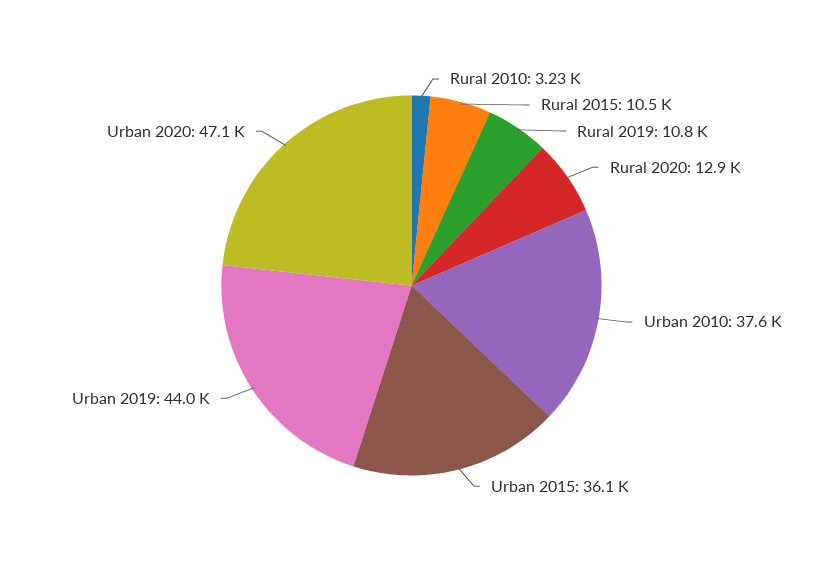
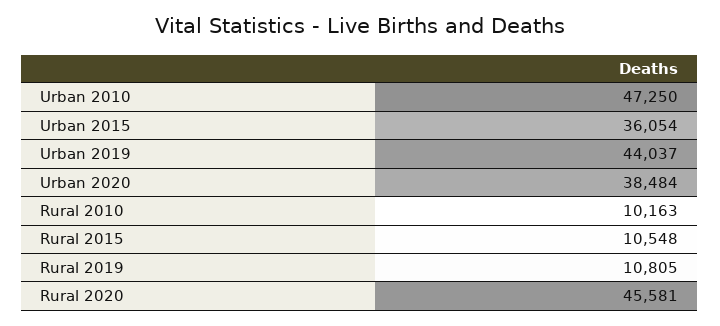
  {
-   "Rural 2010": 3230,
+   "Rural 2010": 10163,
    "Rural 2015": 10548,
    "Rural 2019": 10805,
-   "Rural 2020": 12900,
+   "Rural 2020": 45581,
-   "Urban 2010": 37600,
+   "Urban 2010": 47250,
    "Urban 2015": 36054,
    "Urban 2019": 44037,
-   "Urban 2020": 47100
+   "Urban 2020": 38484
  }

